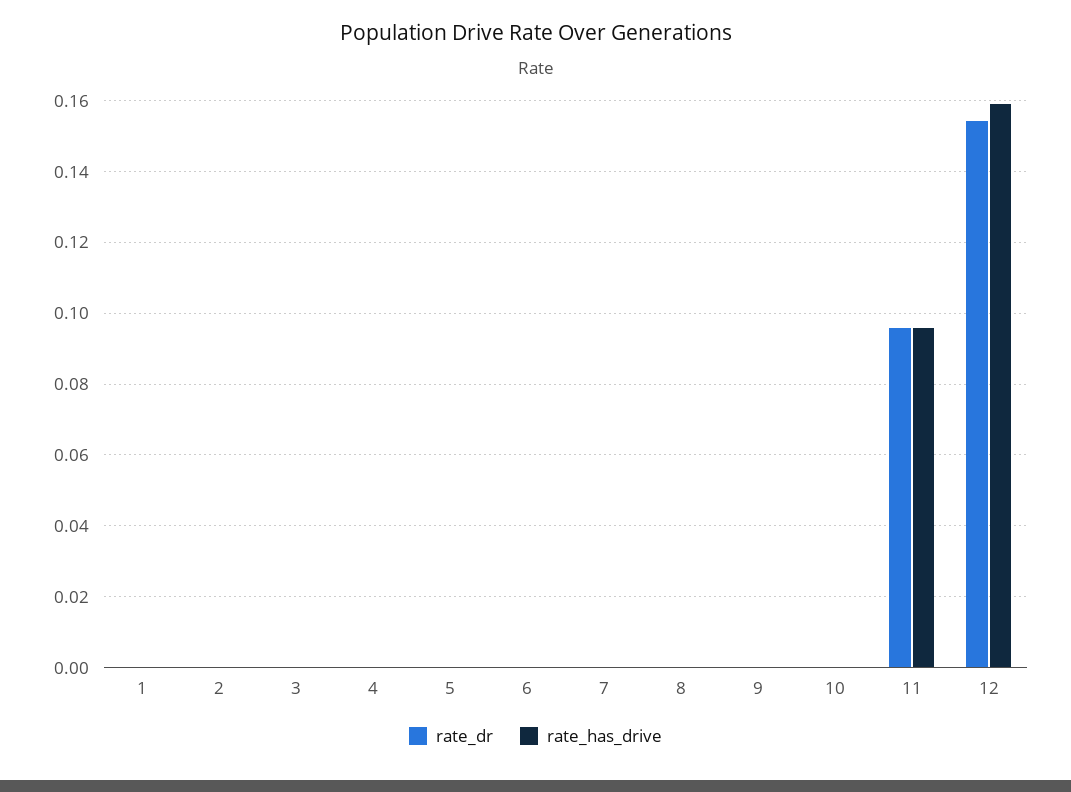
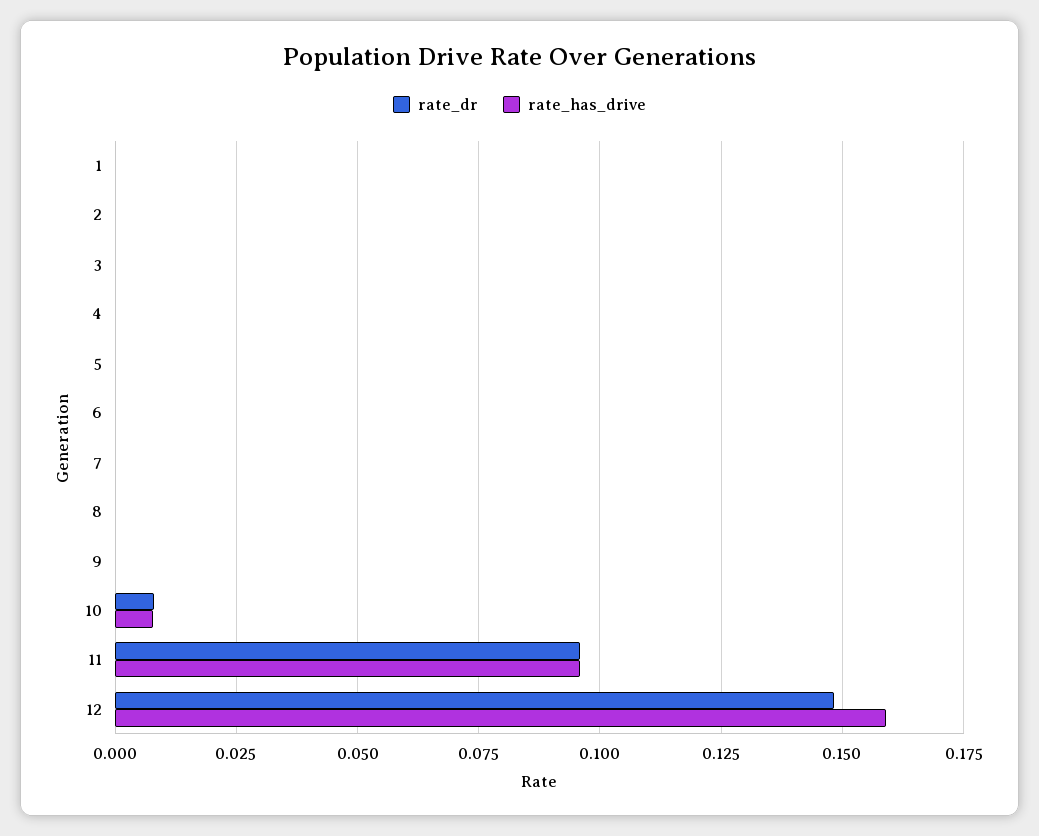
  {
    "rate_dr": {
      "1": 0,
      "2": 0,
      "3": 0,
      "4": 0,
      "5": 0,
      "6": 0,
      "7": 0,
      "8": 0,
      "9": 0,
-     "10": 0,
+     "10": 0.0075,
      "11": 0.096,
-     "12": 0.154
+     "12": 0.1475
    },
    "rate_has_drive": {
      "1": 0,
      "2": 0,
      "3": 0,
      "4": 0,
      "5": 0,
      "6": 0,
      "7": 0,
      "8": 0,
      "9": 0,
-     "10": 0,
+     "10": 0.0075,
      "11": 0.096,
      "12": 0.16
    }
  }

